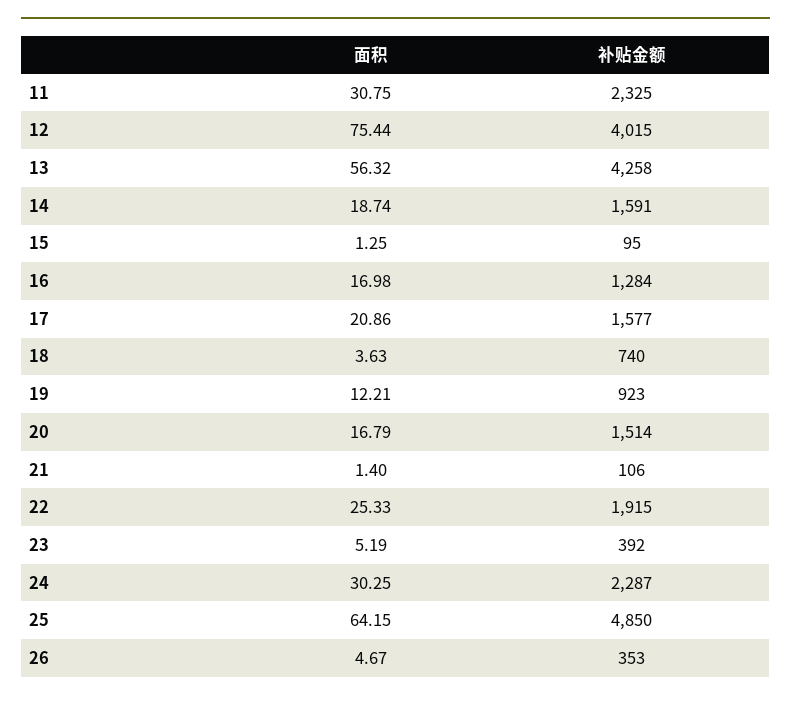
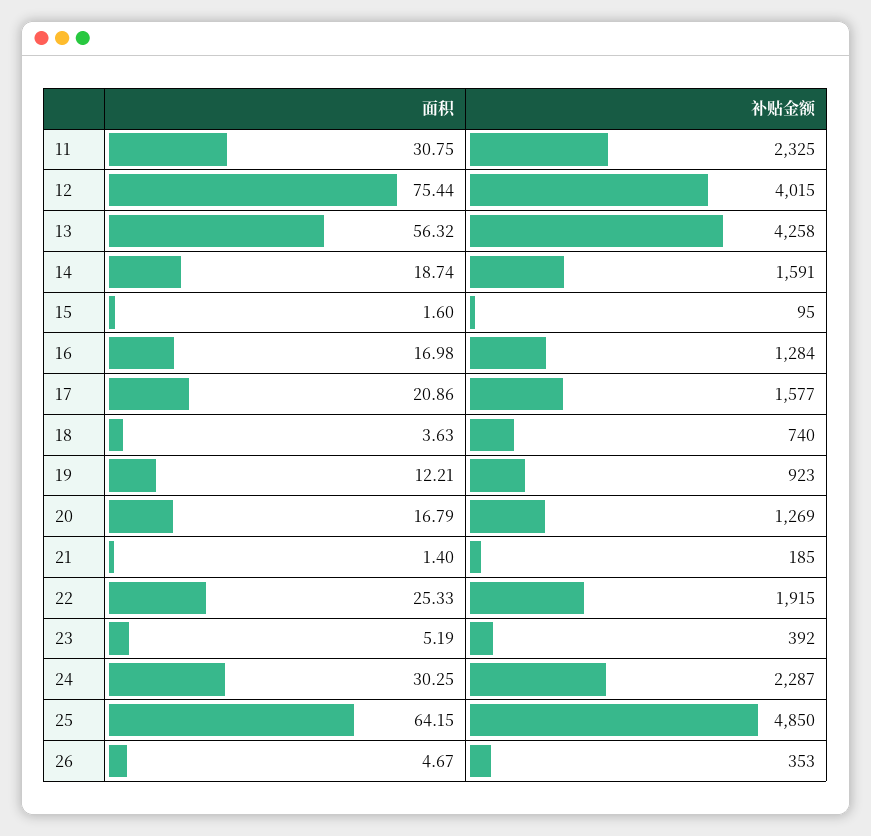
  {
    "面积": {
      "11": 30.75,
      "12": 75.44,
      "13": 56.32,
      "14": 18.74,
-     "15": 1.25,
+     "15": 1.6,
      "16": 16.98,
      "17": 20.86,
      "18": 3.63,
      "19": 12.21,
      "20": 16.79,
      "21": 1.4,
      "22": 25.33,
      "23": 5.19,
      "24": 30.25,
      "25": 64.15,
      "26": 4.67
    },
    "补贴金额": {
      "11": 2325,
      "12": 4015,
      "13": 4258,
      "14": 1591,
      "15": 95,
      "16": 1284,
      "17": 1577,
      "18": 740,
      "19": 923,
-     "20": 1514,
+     "20": 1269,
-     "21": 106,
+     "21": 185,
      "22": 1915,
      "23": 392,
      "24": 2287,
      "25": 4850,
      "26": 353
    }
  }

